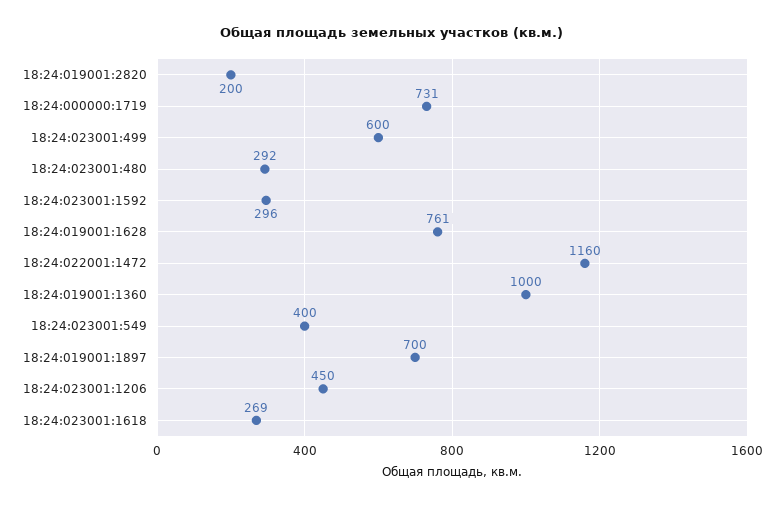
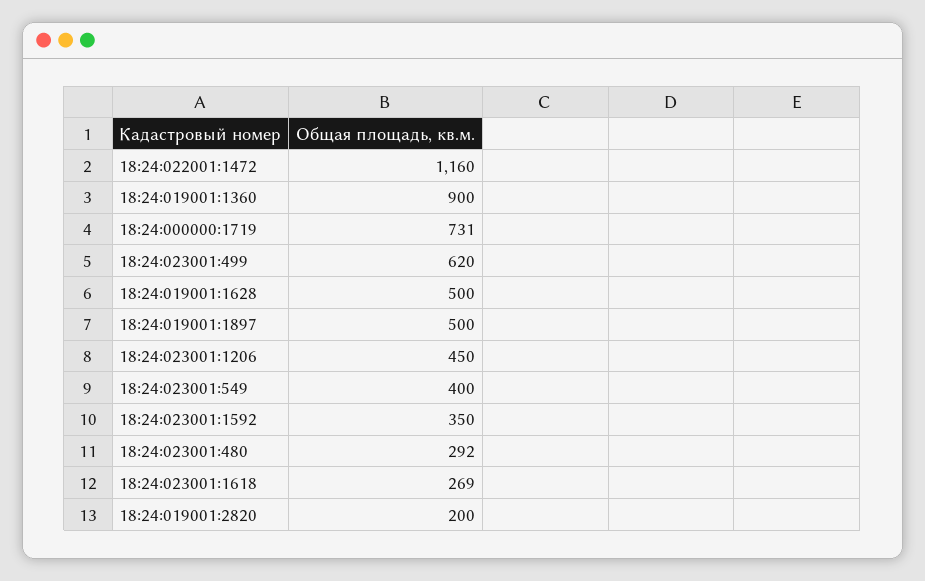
  {
    "18:24:019001:2820": 200,
    "18:24:000000:1719": 731,
-   "18:24:023001:499": 600,
+   "18:24:023001:499": 620,
    "18:24:023001:480": 292,
-   "18:24:023001:1592": 296,
+   "18:24:023001:1592": 350,
-   "18:24:019001:1628": 761,
+   "18:24:019001:1628": 500,
    "18:24:022001:1472": 1160,
-   "18:24:019001:1360": 1000,
+   "18:24:019001:1360": 900,
    "18:24:023001:549": 400,
-   "18:24:019001:1897": 700,
+   "18:24:019001:1897": 500,
    "18:24:023001:1206": 450,
    "18:24:023001:1618": 269
  }

